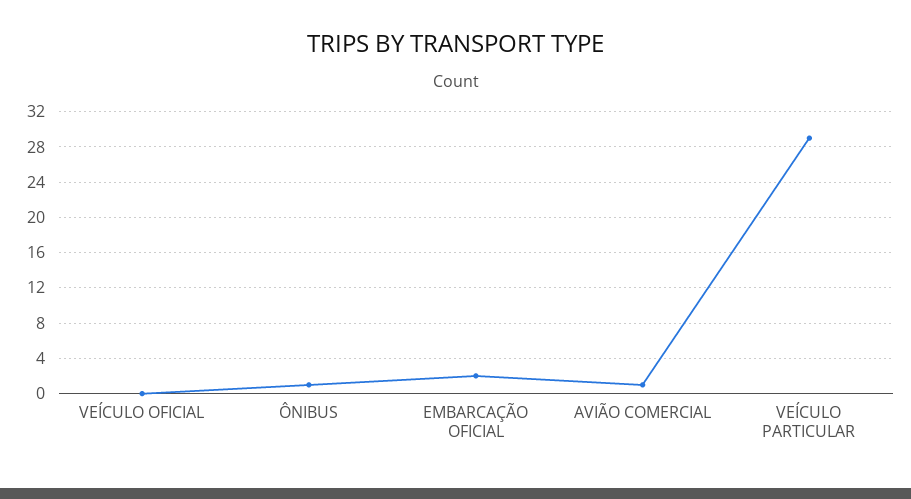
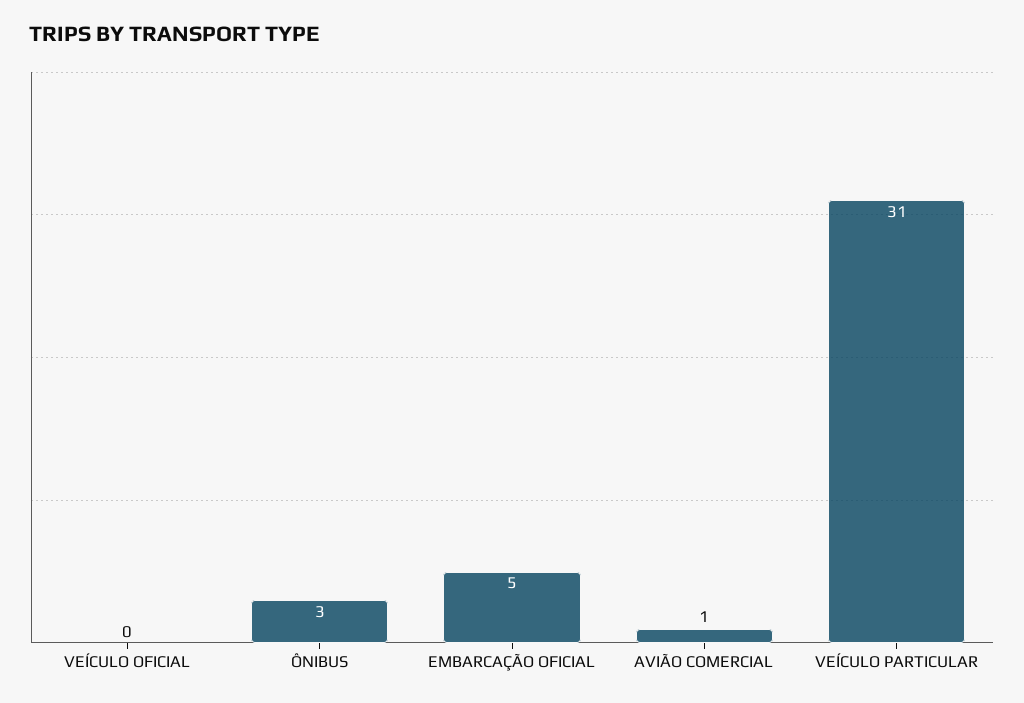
  {
    "VEÍCULO OFICIAL": 0,
-   "ÔNIBUS": 1,
+   "ÔNIBUS": 3,
-   "EMBARCAÇÃO OFICIAL": 2,
+   "EMBARCAÇÃO OFICIAL": 5,
    "AVIÃO COMERCIAL": 1,
-   "VEÍCULO PARTICULAR": 29
+   "VEÍCULO PARTICULAR": 31
  }

